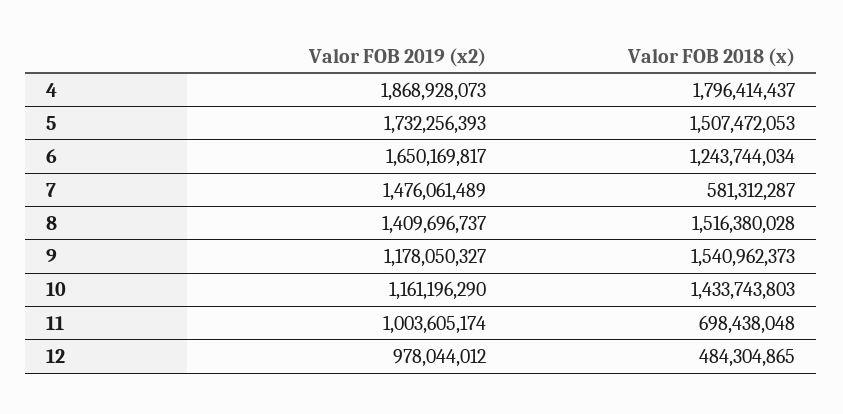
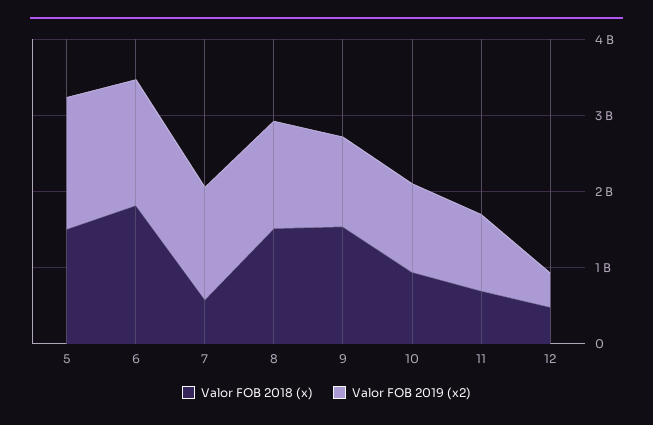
  {
    "Valor FOB 2019 (x2)": {
-     "4": 1868928073,
      "5": 1732256393,
      "6": 1650169817,
      "7": 1476061489,
      "8": 1409696737,
      "9": 1178050327,
      "10": 1161196290,
      "11": 1003605174,
-     "12": 978044012
+     "12": 400000000
    },
    "Valor FOB 2018 (x)": {
-     "4": 1796414437,
      "5": 1507472053,
-     "6": 1243744034,
+     "6": 1800000000,
      "7": 581312287,
      "8": 1516380028,
      "9": 1540962373,
-     "10": 1433743803,
+     "10": 1000000000,
      "11": 698438048,
      "12": 484304865
    }
  }

